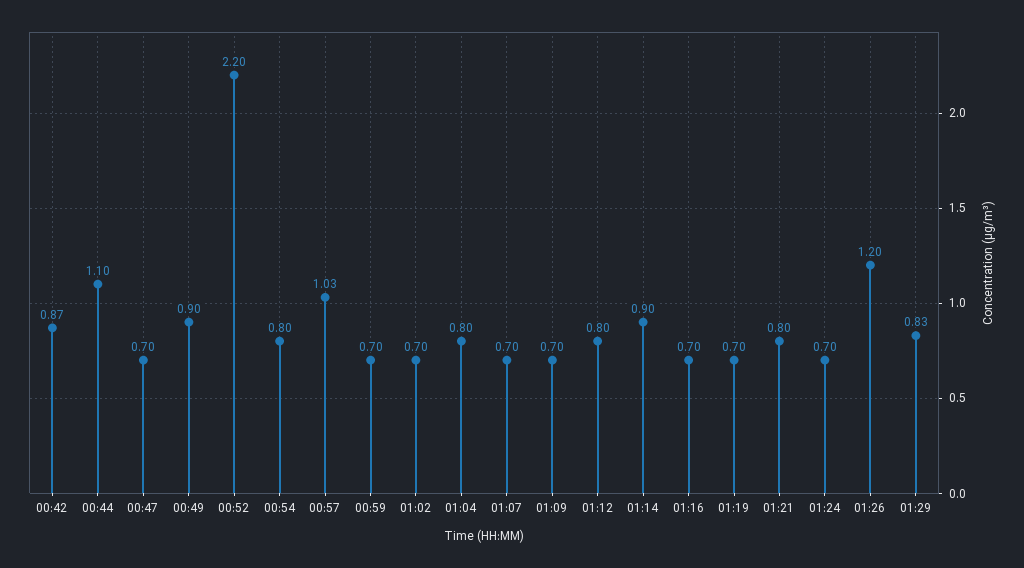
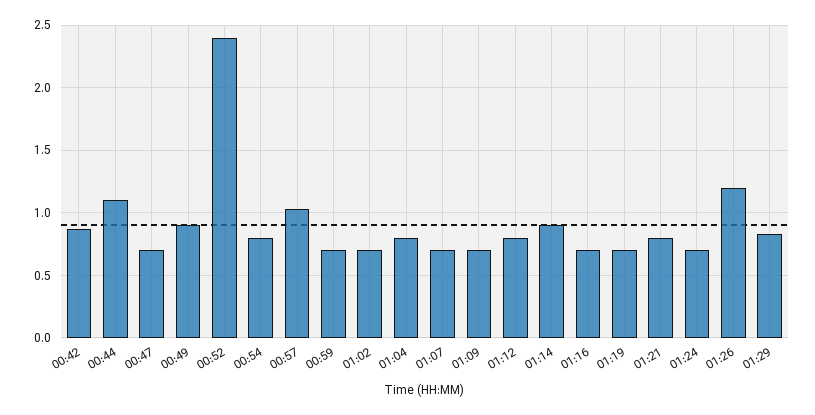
  {
    "00:42": 0.87,
    "00:44": 1.1,
    "00:47": 0.7,
    "00:49": 0.9,
-   "00:52": 2.2,
+   "00:52": 2.4,
    "00:54": 0.8,
    "00:57": 1.03,
    "00:59": 0.7,
    "01:02": 0.7,
    "01:04": 0.8,
    "01:07": 0.7,
    "01:09": 0.7,
    "01:12": 0.8,
    "01:14": 0.9,
    "01:16": 0.7,
    "01:19": 0.7,
    "01:21": 0.8,
    "01:24": 0.7,
    "01:26": 1.2,
    "01:29": 0.83
  }

